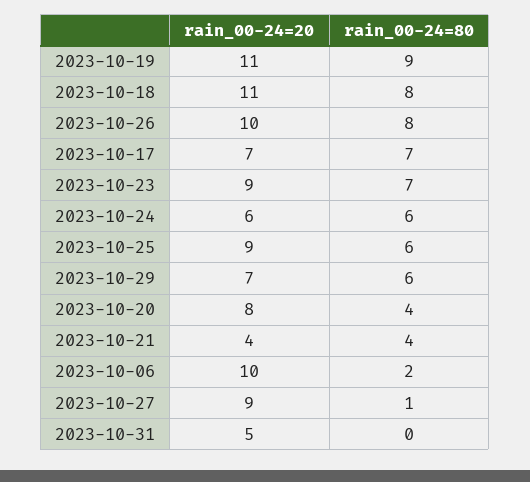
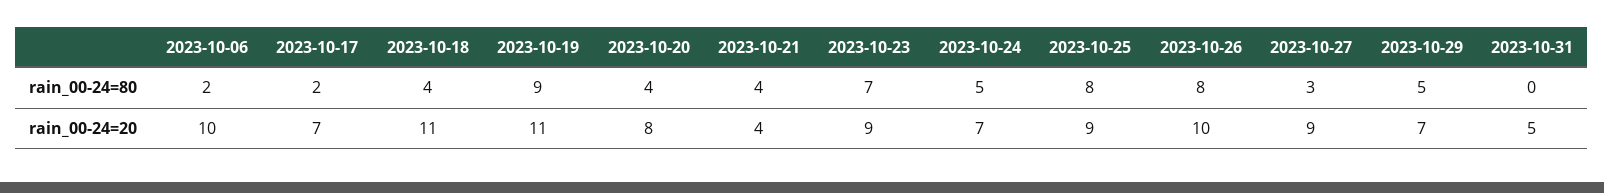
  {
    "rain_00-24=20": {
      "2023-10-19": 11,
      "2023-10-18": 11,
      "2023-10-26": 10,
      "2023-10-17": 7,
      "2023-10-23": 9,
-     "2023-10-24": 6,
+     "2023-10-24": 7,
      "2023-10-25": 9,
      "2023-10-29": 7,
      "2023-10-20": 8,
      "2023-10-21": 4,
      "2023-10-06": 10,
      "2023-10-27": 9,
      "2023-10-31": 5
    },
    "rain_00-24=80": {
      "2023-10-19": 9,
-     "2023-10-18": 8,
+     "2023-10-18": 4,
      "2023-10-26": 8,
-     "2023-10-17": 7,
+     "2023-10-17": 2,
      "2023-10-23": 7,
-     "2023-10-24": 6,
+     "2023-10-24": 5,
-     "2023-10-25": 6,
+     "2023-10-25": 8,
-     "2023-10-29": 6,
+     "2023-10-29": 5,
      "2023-10-20": 4,
      "2023-10-21": 4,
      "2023-10-06": 2,
-     "2023-10-27": 1,
+     "2023-10-27": 3,
      "2023-10-31": 0
    }
  }

